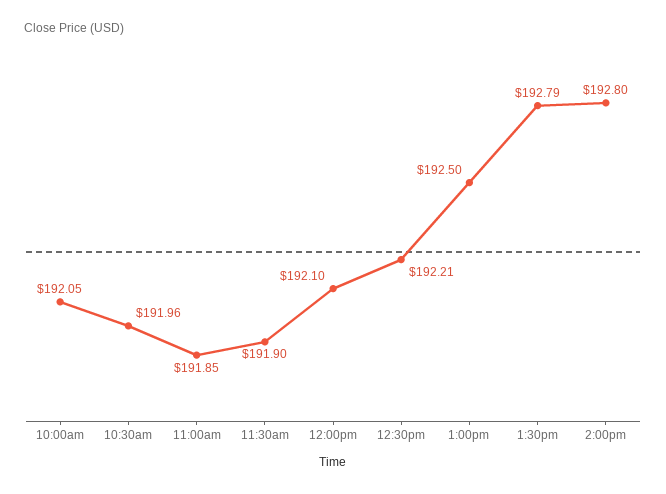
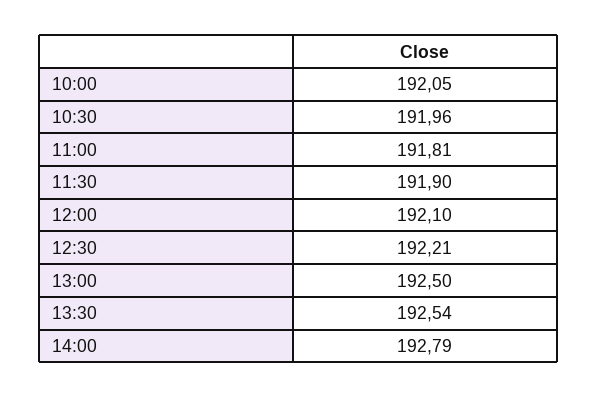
  {
    "10:00am": 192.05,
    "10:30am": 191.96,
-   "11:00am": 191.85,
+   "11:00am": 191.81,
    "11:30am": 191.9,
    "12:00pm": 192.1,
    "12:30pm": 192.21,
    "1:00pm": 192.5,
-   "1:30pm": 192.79,
+   "1:30pm": 192.54,
-   "2:00pm": 192.8
+   "2:00pm": 192.79
  }

